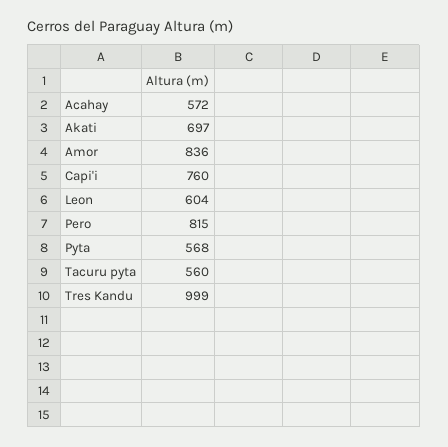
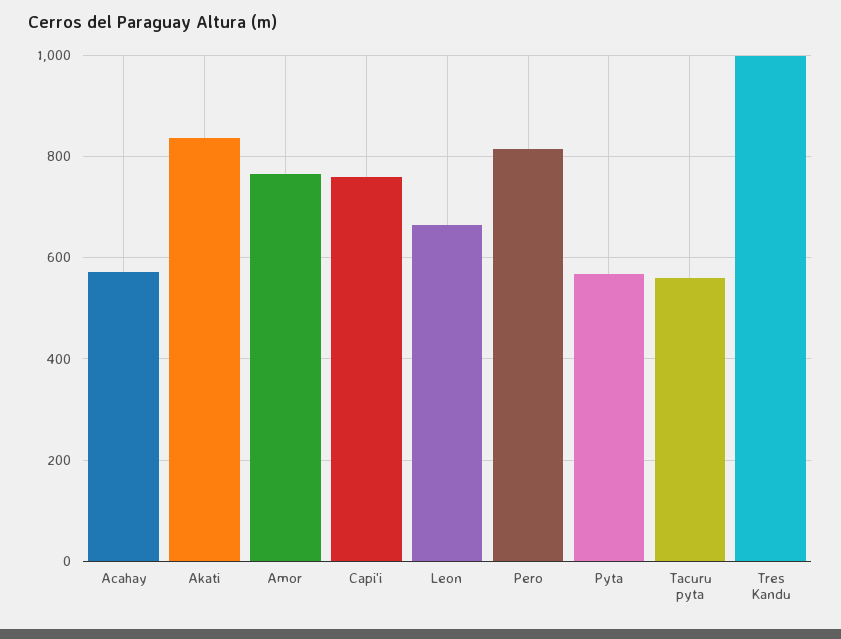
  {
    "Acahay": 572,
-   "Akati": 697,
+   "Akati": 840,
-   "Amor": 836,
+   "Amor": 760,
    "Capi'i": 760,
-   "Leon": 604,
+   "Leon": 660,
    "Pero": 815,
    "Pyta": 568,
    "Tacuru pyta": 560,
    "Tres Kandu": 999
  }

